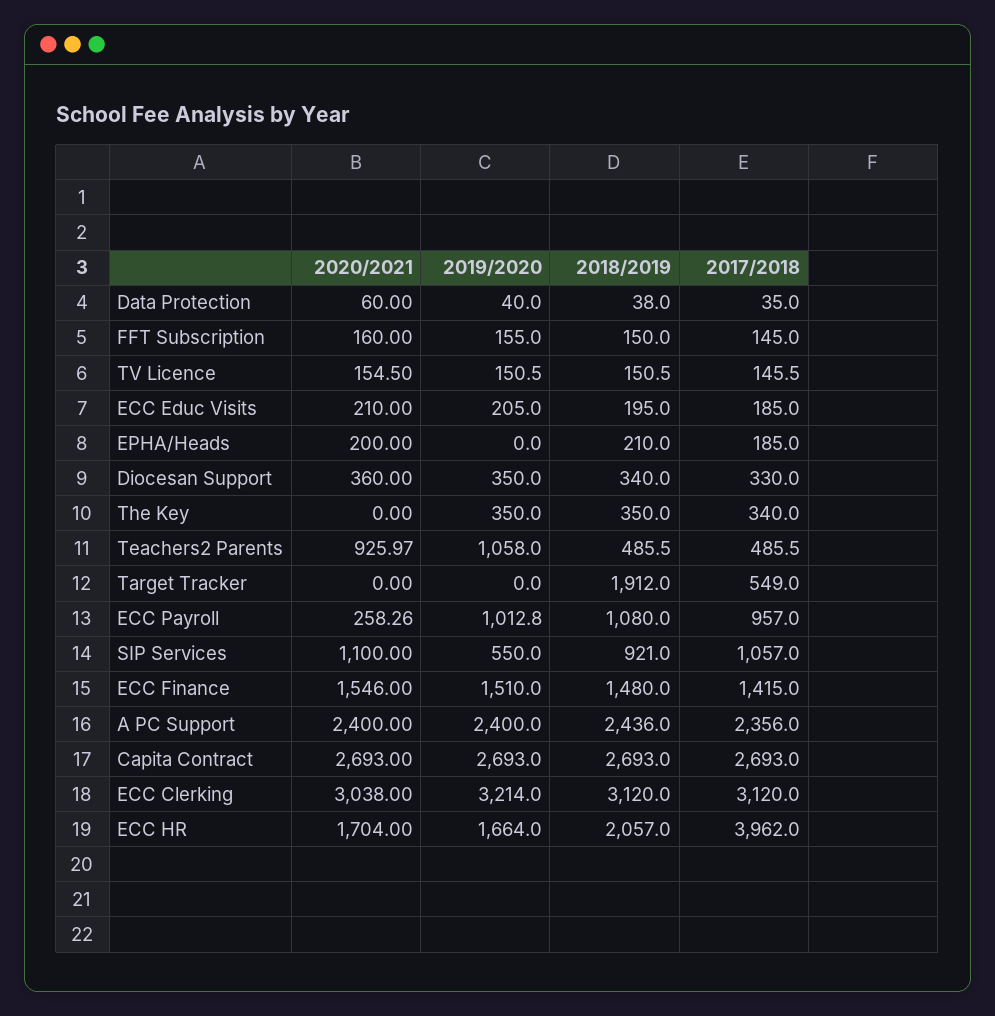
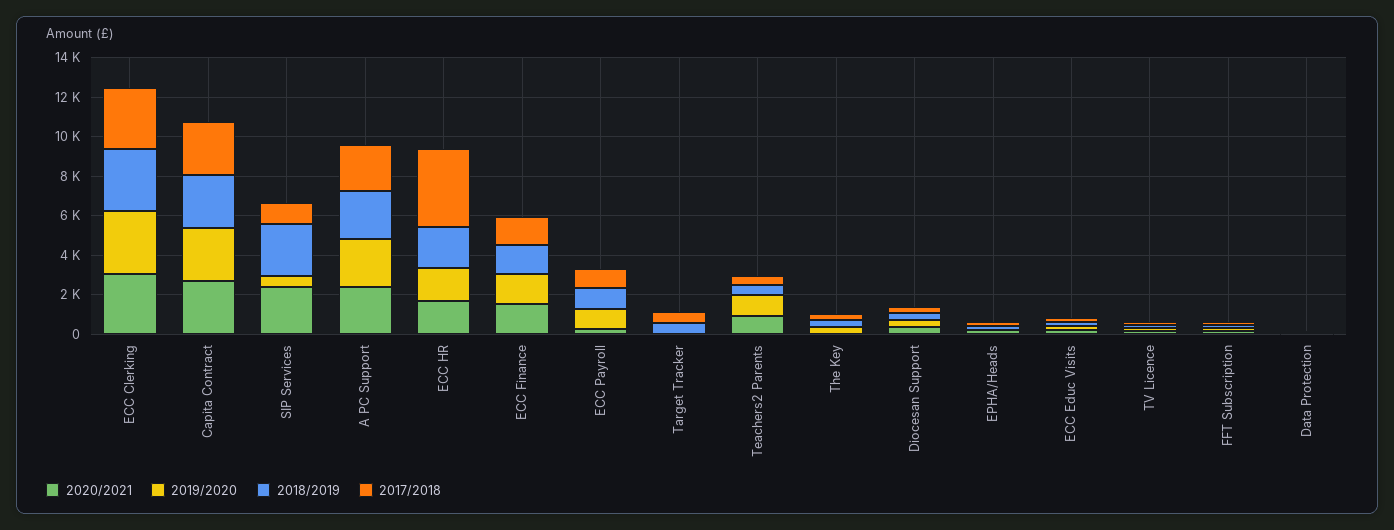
  {
    "2020/2021": {
      "Data Protection": 60,
      "FFT Subscription": 160,
      "TV Licence": 154.5,
      "ECC Educ Visits": 210,
      "EPHA/Heads": 200,
      "Diocesan Support": 360,
      "The Key": 0,
      "Teachers2 Parents": 925.97,
      "Target Tracker": 0,
      "ECC Payroll": 258.26,
-     "SIP Services": 1100,
+     "SIP Services": 2500,
      "ECC Finance": 1546,
      "A PC Support": 2400,
      "Capita Contract": 2693,
      "ECC Clerking": 3038,
      "ECC HR": 1704
    },
    "2019/2020": {
      "Data Protection": 40,
      "FFT Subscription": 155,
      "TV Licence": 150.5,
      "ECC Educ Visits": 205,
      "EPHA/Heads": 0,
      "Diocesan Support": 350,
      "The Key": 350,
      "Teachers2 Parents": 1058,
      "Target Tracker": 0,
      "ECC Payroll": 1012.8,
      "SIP Services": 550,
      "ECC Finance": 1510,
      "A PC Support": 2400,
      "Capita Contract": 2693,
      "ECC Clerking": 3214,
      "ECC HR": 1664
    },
    "2018/2019": {
      "Data Protection": 38,
      "FFT Subscription": 150,
      "TV Licence": 150.5,
      "ECC Educ Visits": 195,
      "EPHA/Heads": 210,
      "Diocesan Support": 340,
      "The Key": 350,
      "Teachers2 Parents": 485.5,
-     "Target Tracker": 1912,
+     "Target Tracker": 500,
      "ECC Payroll": 1080,
-     "SIP Services": 921,
+     "SIP Services": 2500,
      "ECC Finance": 1480,
      "A PC Support": 2436,
      "Capita Contract": 2693,
      "ECC Clerking": 3120,
      "ECC HR": 2057
    },
    "2017/2018": {
      "Data Protection": 35,
      "FFT Subscription": 145,
      "TV Licence": 145.5,
      "ECC Educ Visits": 185,
      "EPHA/Heads": 185,
      "Diocesan Support": 330,
      "The Key": 340,
      "Teachers2 Parents": 485.5,
      "Target Tracker": 549,
      "ECC Payroll": 957,
      "SIP Services": 1057,
      "ECC Finance": 1415,
      "A PC Support": 2356,
      "Capita Contract": 2693,
      "ECC Clerking": 3120,
      "ECC HR": 3962
    }
  }

